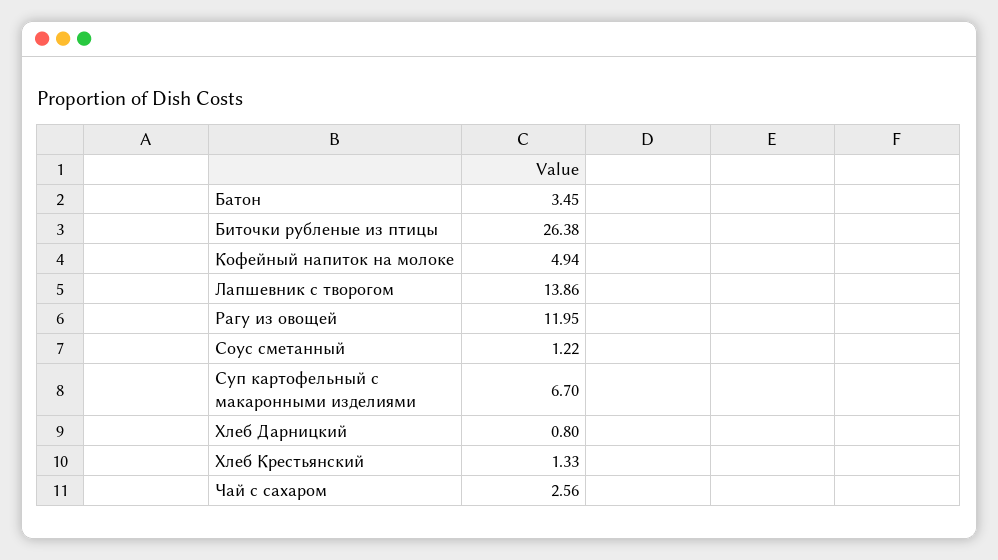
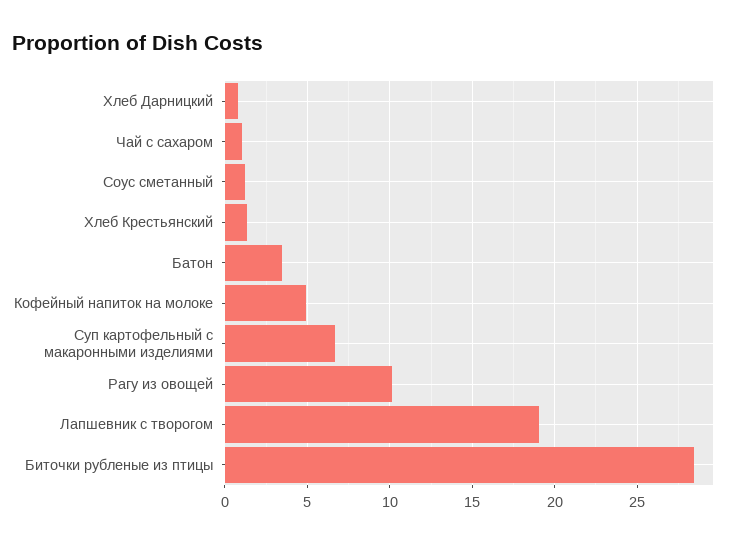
  {
    "Батон": 3.45,
-   "Биточки рубленые из птицы": 26.38,
+   "Биточки рубленые из птицы": 28.5,
    "Кофейный напиток на молоке": 4.94,
-   "Лапшевник с творогом": 13.86,
+   "Лапшевник с творогом": 19,
-   "Рагу из овощей": 11.95,
+   "Рагу из овощей": 10,
    "Соус сметанный": 1.22,
    "Суп картофельный с макаронными изделиями": 6.7,
    "Хлеб Дарницкий": 0.8,
    "Хлеб Крестьянский": 1.33,
-   "Чай с сахаром": 2.56
+   "Чай с сахаром": 1
  }

